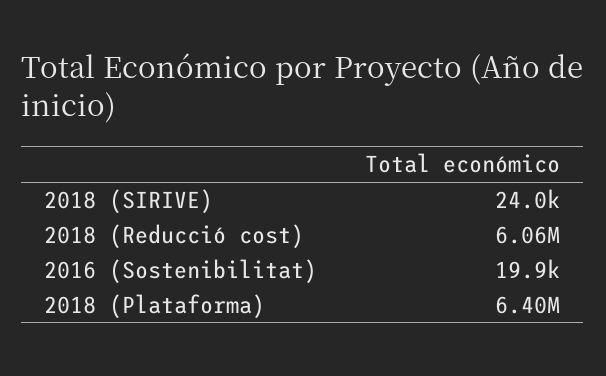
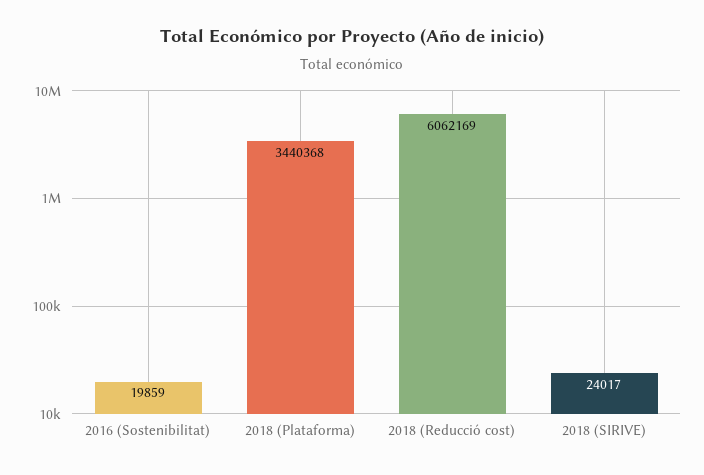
  {
    "2018 (SIRIVE)": 24017,
    "2018 (Reducció cost)": 6062169,
    "2016 (Sostenibilitat)": 19859,
-   "2018 (Plataforma)": 6400000
+   "2018 (Plataforma)": 3440368
  }

